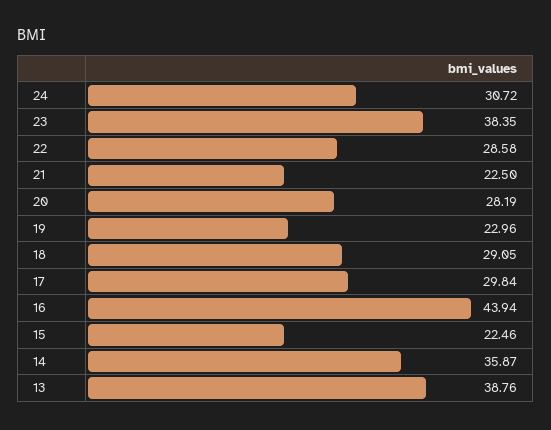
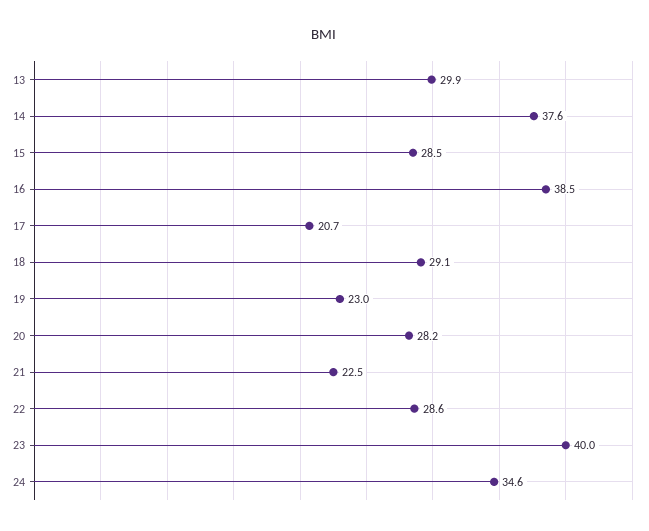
  {
-   "24": 30.72,
+   "24": 34.6,
-   "23": 38.35,
+   "23": 40,
    "22": 28.58,
    "21": 22.5,
    "20": 28.19,
    "19": 22.96,
    "18": 29.05,
-   "17": 29.84,
+   "17": 20.7,
-   "16": 43.94,
+   "16": 38.5,
-   "15": 22.46,
+   "15": 28.5,
-   "14": 35.87,
+   "14": 37.6,
-   "13": 38.76
+   "13": 29.9
  }

